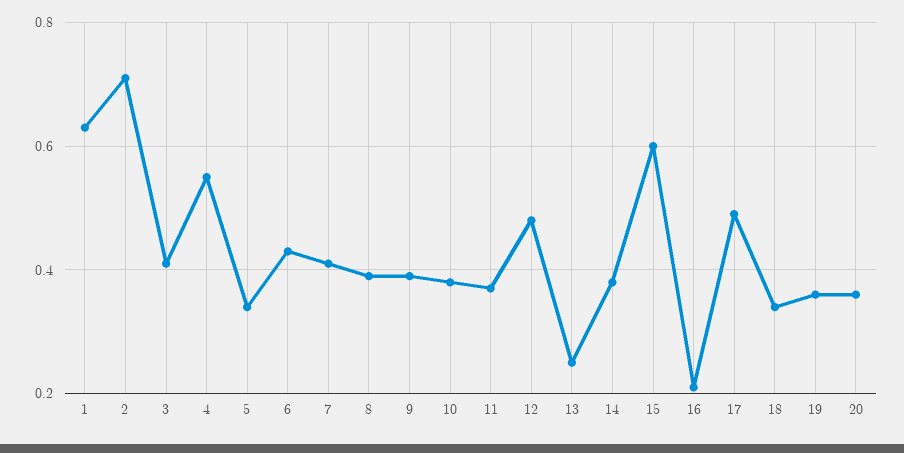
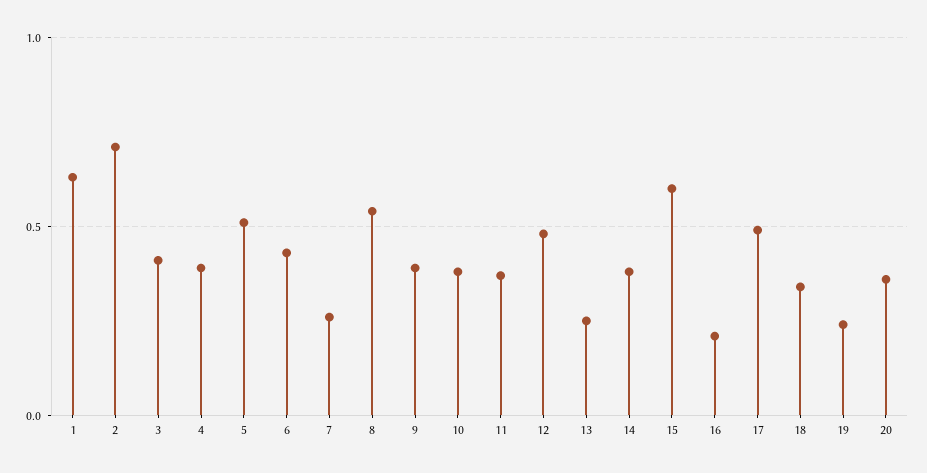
  {
    "1": 0.65,
    "2": 0.7,
    "3": 0.4,
-   "4": 0.55,
+   "4": 0.4,
-   "5": 0.35,
+   "5": 0.5,
    "6": 0.45,
-   "7": 0.4,
+   "7": 0.25,
-   "8": 0.4,
+   "8": 0.55,
    "9": 0.4,
    "10": 0.4,
    "11": 0.35,
    "12": 0.5,
    "13": 0.25,
    "14": 0.4,
    "15": 0.6,
    "16": 0.2,
    "17": 0.5,
    "18": 0.35,
-   "19": 0.35,
+   "19": 0.25,
    "20": 0.35
  }

